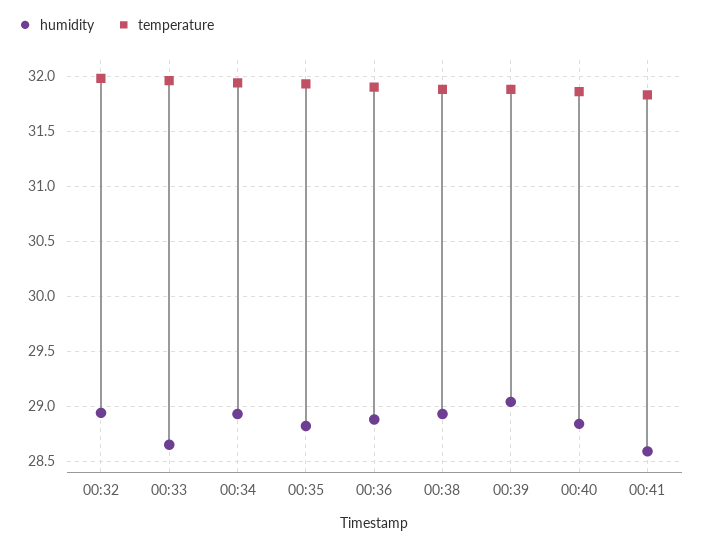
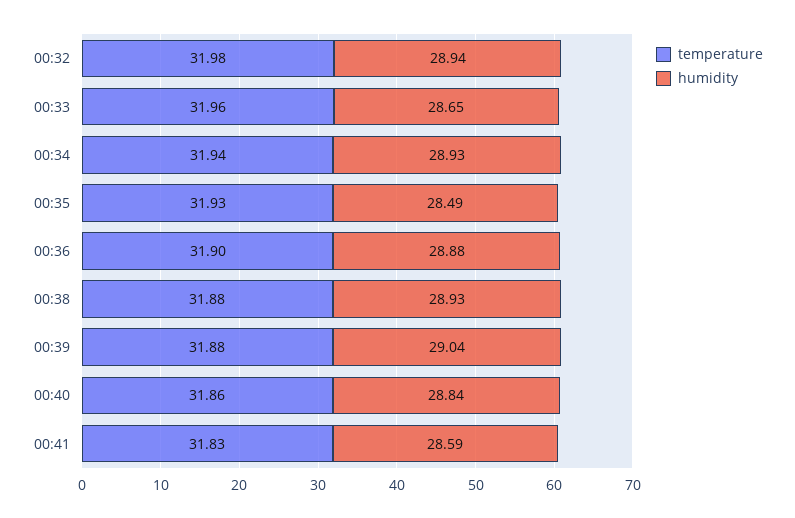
  {
    "humidity": {
      "00:32": 28.94,
      "00:33": 28.65,
      "00:34": 28.93,
-     "00:35": 28.8,
+     "00:35": 28.49,
      "00:36": 28.88,
      "00:38": 28.93,
      "00:39": 29.04,
      "00:40": 28.84,
      "00:41": 28.59
    },
    "temperature": {
      "00:32": 31.98,
      "00:33": 31.96,
      "00:34": 31.94,
      "00:35": 31.93,
      "00:36": 31.9,
      "00:38": 31.88,
      "00:39": 31.88,
      "00:40": 31.86,
      "00:41": 31.83
    }
  }

